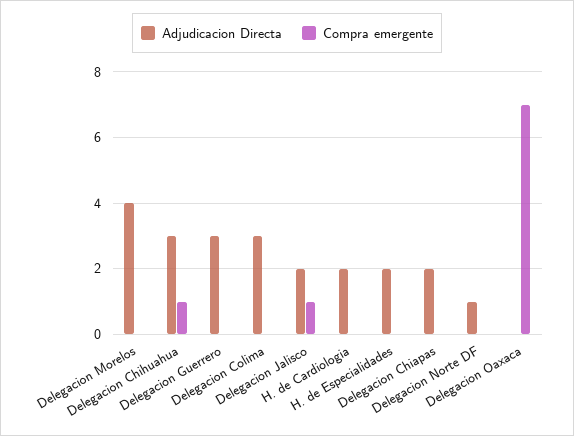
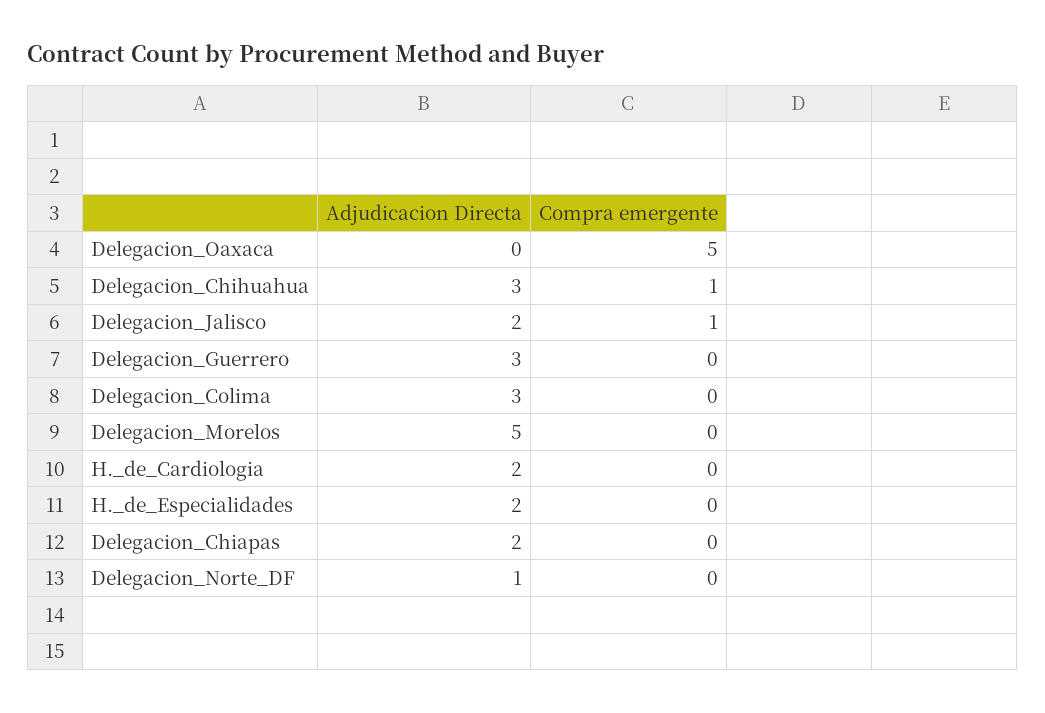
  {
    "Adjudicacion Directa": {
-     "Delegacion Morelos": 4,
+     "Delegacion Morelos": 5,
      "Delegacion Chihuahua": 3,
      "Delegacion Guerrero": 3,
      "Delegacion Colima": 3,
      "Delegacion Jalisco": 2,
      "H. de Cardiologia": 2,
      "H. de Especialidades": 2,
      "Delegacion Chiapas": 2,
      "Delegacion Norte DF": 1,
      "Delegacion Oaxaca": 0
    },
    "Compra emergente": {
      "Delegacion Morelos": 0,
      "Delegacion Chihuahua": 1,
      "Delegacion Guerrero": 0,
      "Delegacion Colima": 0,
      "Delegacion Jalisco": 1,
      "H. de Cardiologia": 0,
      "H. de Especialidades": 0,
      "Delegacion Chiapas": 0,
      "Delegacion Norte DF": 0,
-     "Delegacion Oaxaca": 7
+     "Delegacion Oaxaca": 5
    }
  }

